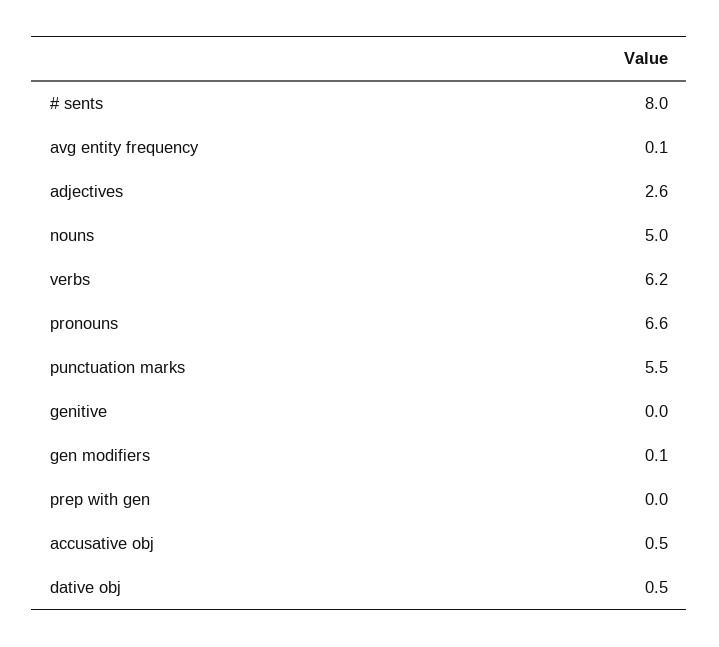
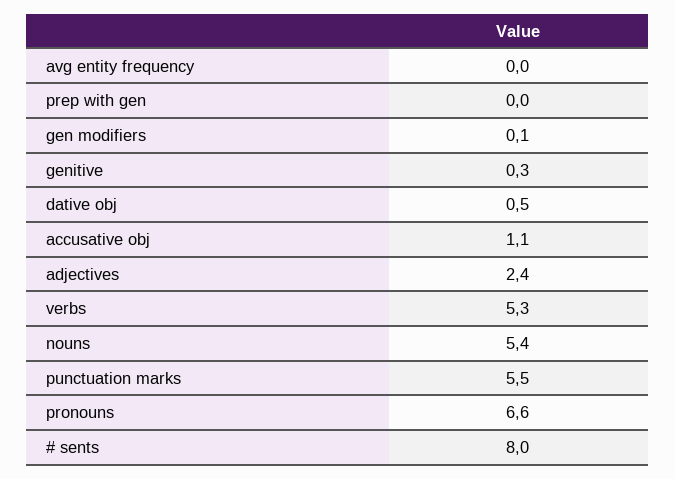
  {
    "# sents": 8,
-   "avg entity frequency": 0.1,
+   "avg entity frequency": 0,
-   "adjectives": 2.6,
+   "adjectives": 2.4,
-   "nouns": 5,
+   "nouns": 5.4,
-   "verbs": 6.2,
+   "verbs": 5.3,
    "pronouns": 6.6,
    "punctuation marks": 5.5,
-   "genitive": 0,
+   "genitive": 0.3,
    "gen modifiers": 0.1,
    "prep with gen": 0,
-   "accusative obj": 0.5,
+   "accusative obj": 1.1,
    "dative obj": 0.5
  }

